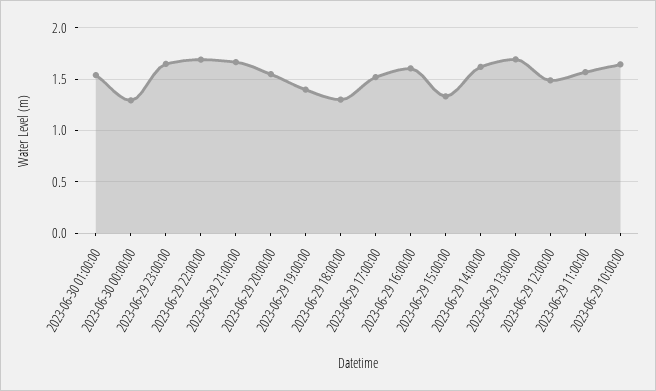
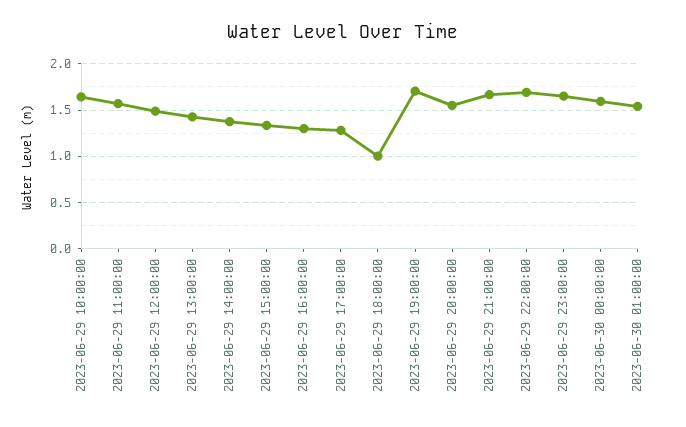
  {
    "2023-06-30 01:00:00": 1.5,
-   "2023-06-30 00:00:00": 1.3,
+   "2023-06-30 00:00:00": 1.6,
    "2023-06-29 23:00:00": 1.7,
    "2023-06-29 22:00:00": 1.7,
    "2023-06-29 21:00:00": 1.7,
    "2023-06-29 20:00:00": 1.6,
-   "2023-06-29 19:00:00": 1.4,
+   "2023-06-29 19:00:00": 1.7,
-   "2023-06-29 18:00:00": 1.3,
+   "2023-06-29 18:00:00": 1,
-   "2023-06-29 17:00:00": 1.5,
+   "2023-06-29 17:00:00": 1.3,
-   "2023-06-29 16:00:00": 1.6,
+   "2023-06-29 16:00:00": 1.3,
    "2023-06-29 15:00:00": 1.3,
-   "2023-06-29 14:00:00": 1.6,
+   "2023-06-29 14:00:00": 1.4,
-   "2023-06-29 13:00:00": 1.7,
+   "2023-06-29 13:00:00": 1.4,
    "2023-06-29 12:00:00": 1.5,
    "2023-06-29 11:00:00": 1.6,
    "2023-06-29 10:00:00": 1.6
  }

